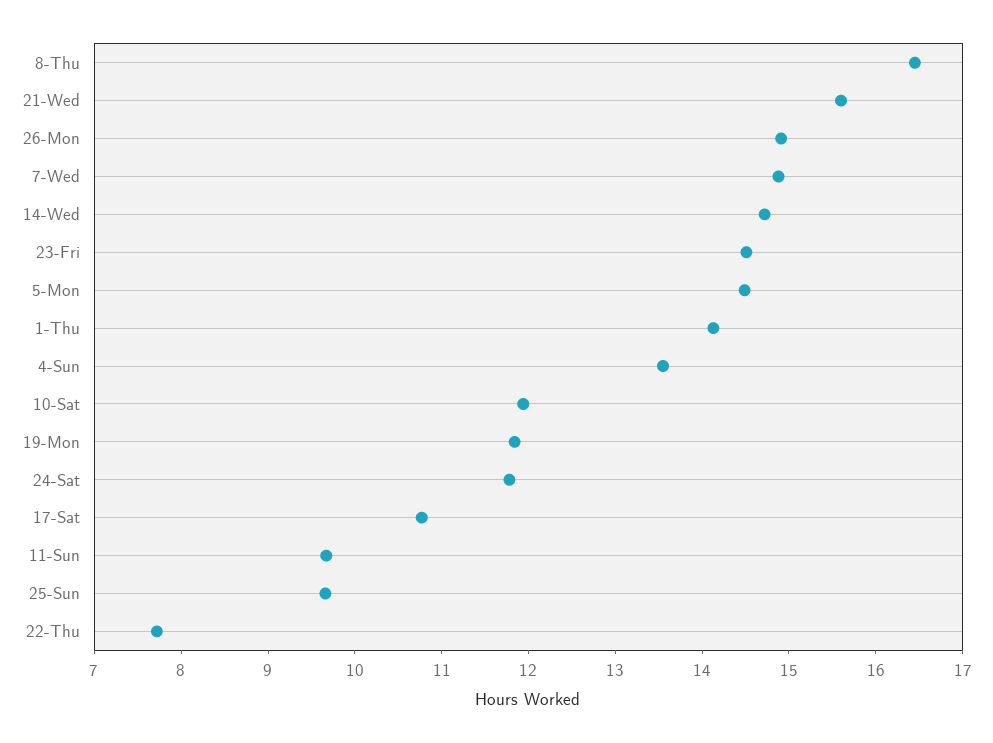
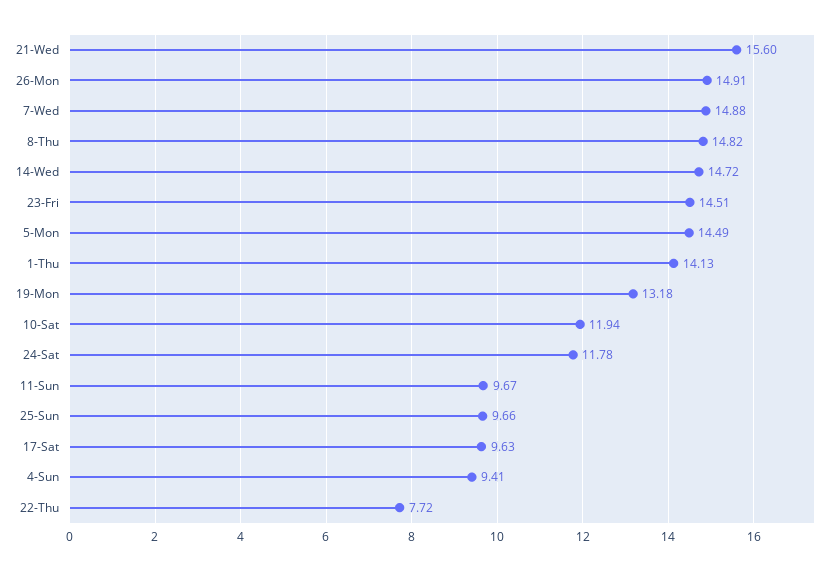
  {
-   "8-Thu": 16.4,
+   "8-Thu": 14.82,
    "21-Wed": 15.6,
    "26-Mon": 14.91,
    "7-Wed": 14.88,
    "14-Wed": 14.72,
    "23-Fri": 14.51,
    "5-Mon": 14.49,
    "1-Thu": 14.13,
-   "4-Sun": 13.6,
+   "4-Sun": 9.41,
    "10-Sat": 11.94,
-   "19-Mon": 11.8,
+   "19-Mon": 13.18,
    "24-Sat": 11.78,
-   "17-Sat": 10.8,
+   "17-Sat": 9.63,
    "11-Sun": 9.67,
    "25-Sun": 9.66,
    "22-Thu": 7.72
  }

